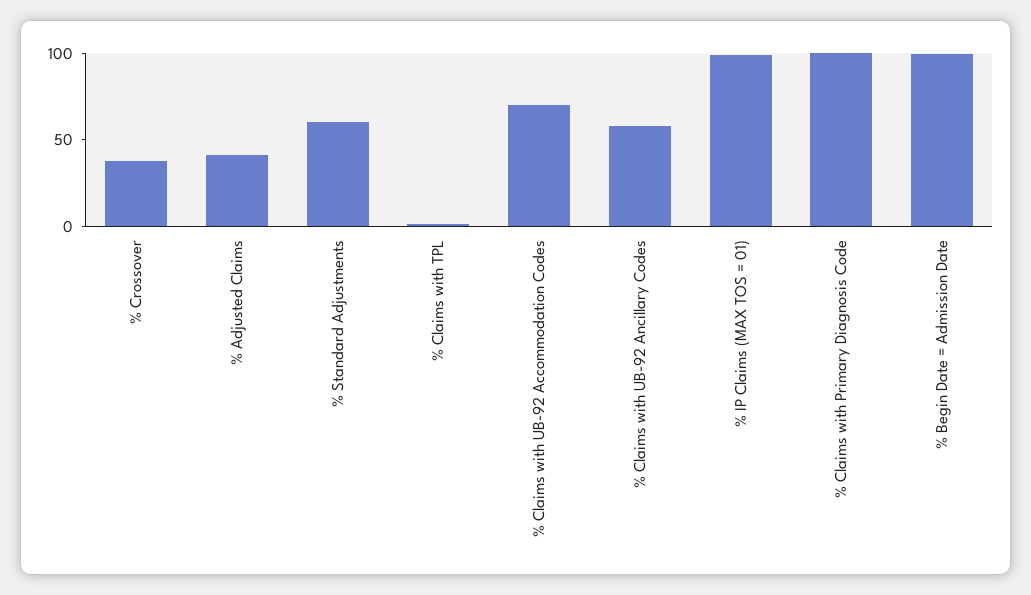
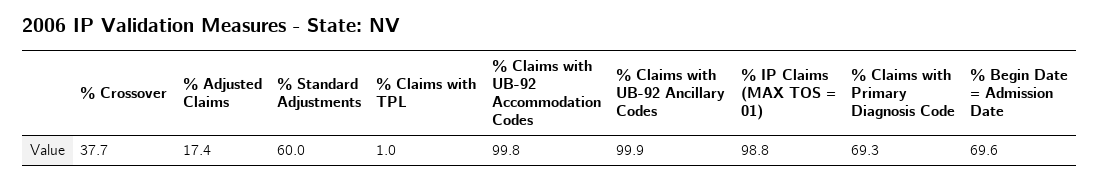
  {
    "% Crossover": 37.7,
-   "% Adjusted Claims": 40,
+   "% Adjusted Claims": 17.4,
    "% Standard Adjustments": 60,
    "% Claims with TPL": 1,
-   "% Claims with UB-92 Accommodation Codes": 70,
+   "% Claims with UB-92 Accommodation Codes": 99.8,
-   "% Claims with UB-92 Ancillary Codes": 60,
+   "% Claims with UB-92 Ancillary Codes": 99.9,
    "% IP Claims (MAX TOS = 01)": 98.8,
-   "% Claims with Primary Diagnosis Code": 100,
+   "% Claims with Primary Diagnosis Code": 69.3,
-   "% Begin Date = Admission Date": 100
+   "% Begin Date = Admission Date": 69.6
  }

